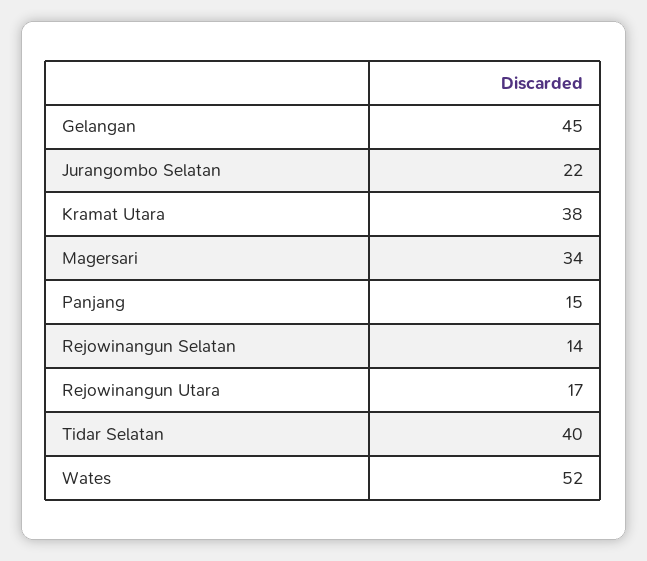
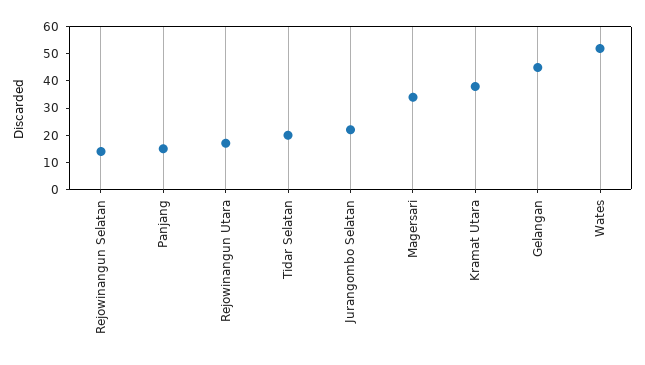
  {
    "Gelangan": 45,
    "Jurangombo Selatan": 22,
    "Kramat Utara": 38,
    "Magersari": 34,
    "Panjang": 15,
    "Rejowinangun Selatan": 14,
    "Rejowinangun Utara": 17,
-   "Tidar Selatan": 40,
+   "Tidar Selatan": 20,
    "Wates": 52
  }

